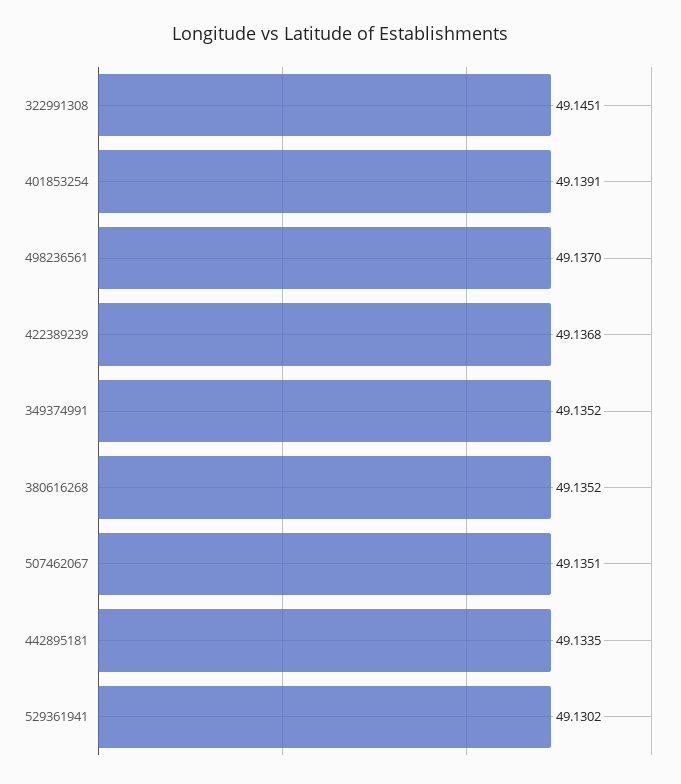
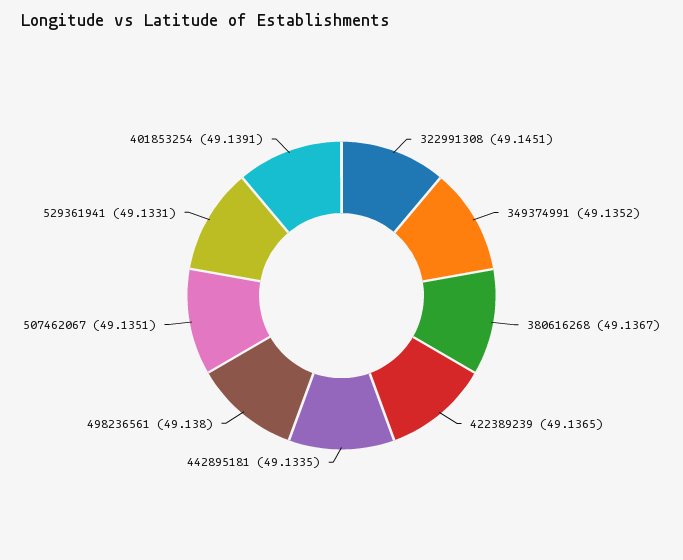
  {
    "322991308": 49.1451,
    "401853254": 49.1391,
-   "498236561": 49.137,
+   "498236561": 49.138,
-   "422389239": 49.1368,
+   "422389239": 49.1365,
    "349374991": 49.1352,
-   "380616268": 49.1352,
+   "380616268": 49.1367,
    "507462067": 49.1351,
    "442895181": 49.1335,
-   "529361941": 49.1302
+   "529361941": 49.1331
  }

